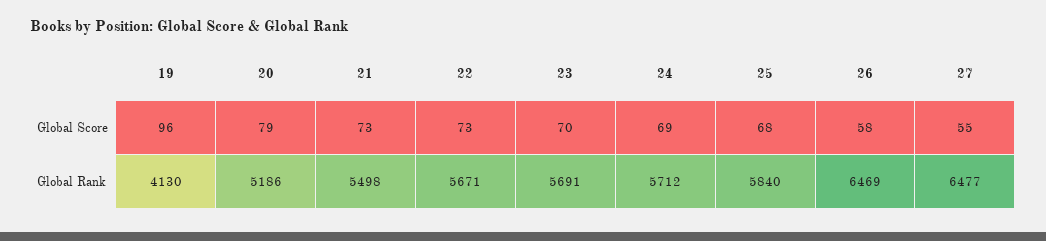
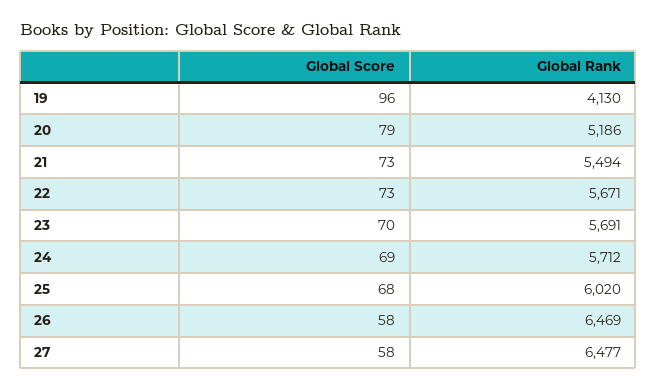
  {
    "19": {
      "Global Score": 96,
      "Global Rank": 4130
    },
    "20": {
      "Global Score": 79,
      "Global Rank": 5186
    },
    "21": {
      "Global Score": 73,
-     "Global Rank": 5498
+     "Global Rank": 5494
    },
    "22": {
      "Global Score": 73,
      "Global Rank": 5671
    },
    "23": {
      "Global Score": 70,
      "Global Rank": 5691
    },
    "24": {
      "Global Score": 69,
      "Global Rank": 5712
    },
    "25": {
      "Global Score": 68,
-     "Global Rank": 5840
+     "Global Rank": 6020
    },
    "26": {
      "Global Score": 58,
      "Global Rank": 6469
    },
    "27": {
-     "Global Score": 55,
+     "Global Score": 58,
      "Global Rank": 6477
    }
  }

